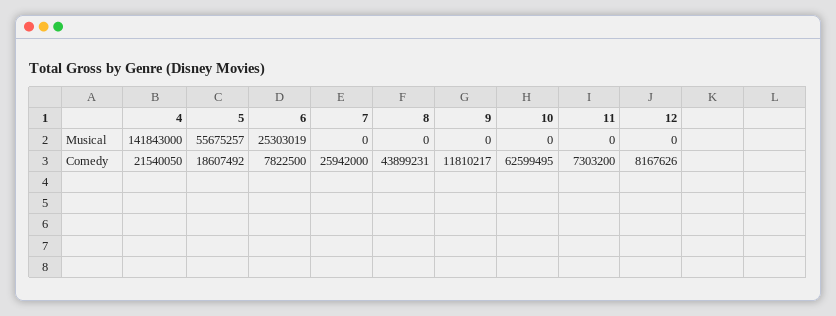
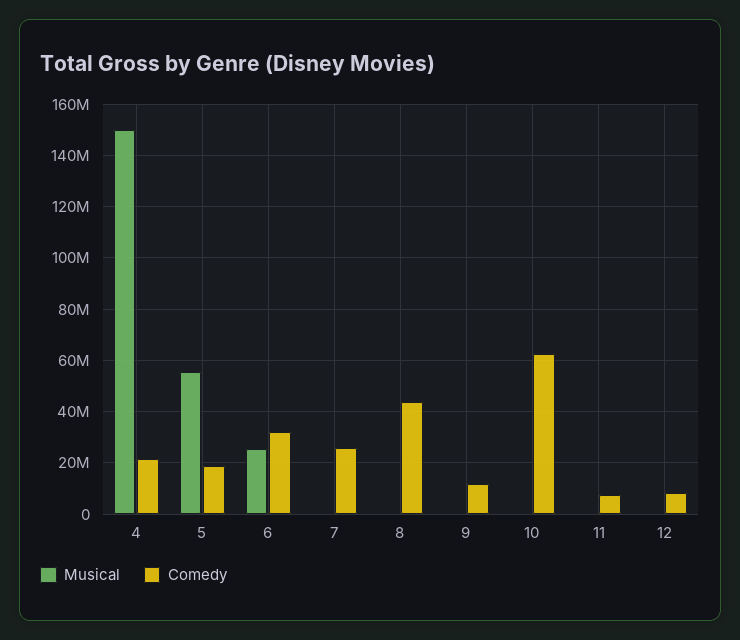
  {
    "Musical": {
-     "4": 141843000,
+     "4": 150000000,
      "5": 55675257,
      "6": 25303019,
      "7": 0,
      "8": 0,
      "9": 0,
      "10": 0,
      "11": 0,
      "12": 0
    },
    "Comedy": {
      "4": 21540050,
      "5": 18607492,
-     "6": 7822500,
+     "6": 32500000,
      "7": 25942000,
      "8": 43899231,
      "9": 11810217,
      "10": 62599495,
      "11": 7303200,
      "12": 8167626
    }
  }

